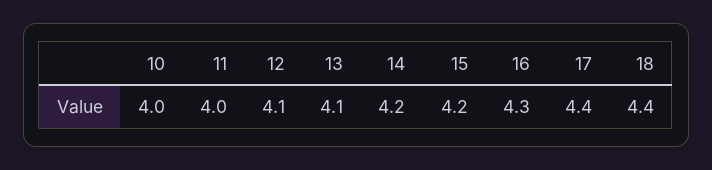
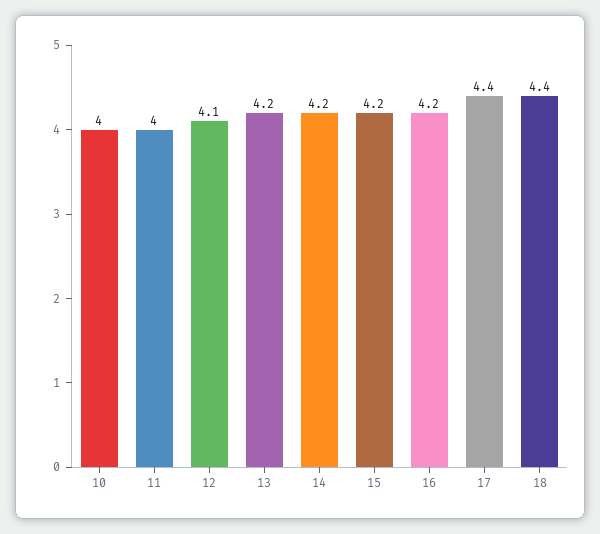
  {
    "10": 4,
    "11": 4,
    "12": 4.1,
-   "13": 4.1,
+   "13": 4.2,
    "14": 4.2,
    "15": 4.2,
-   "16": 4.3,
+   "16": 4.2,
    "17": 4.4,
    "18": 4.4
  }

